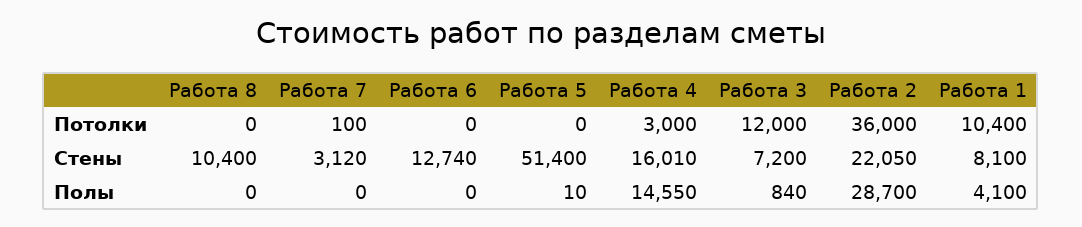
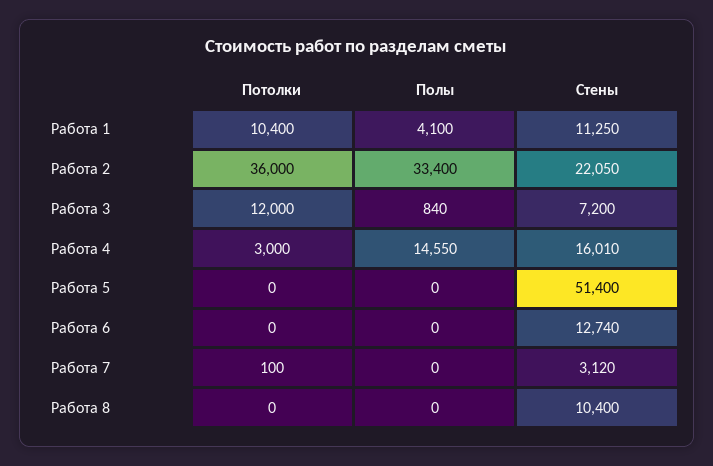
  {
    "Работа 8": {
      "Потолки": 0,
      "Стены": 10400,
      "Полы": 0
    },
    "Работа 7": {
      "Потолки": 100,
      "Стены": 3120,
      "Полы": 0
    },
    "Работа 6": {
      "Потолки": 0,
      "Стены": 12740,
      "Полы": 0
    },
    "Работа 5": {
      "Потолки": 0,
      "Стены": 51400,
-     "Полы": 10
+     "Полы": 0
    },
    "Работа 4": {
      "Потолки": 3000,
      "Стены": 16010,
      "Полы": 14550
    },
    "Работа 3": {
      "Потолки": 12000,
      "Стены": 7200,
      "Полы": 840
    },
    "Работа 2": {
      "Потолки": 36000,
      "Стены": 22050,
-     "Полы": 28700
+     "Полы": 33400
    },
    "Работа 1": {
      "Потолки": 10400,
-     "Стены": 8100,
+     "Стены": 11250,
      "Полы": 4100
    }
  }

